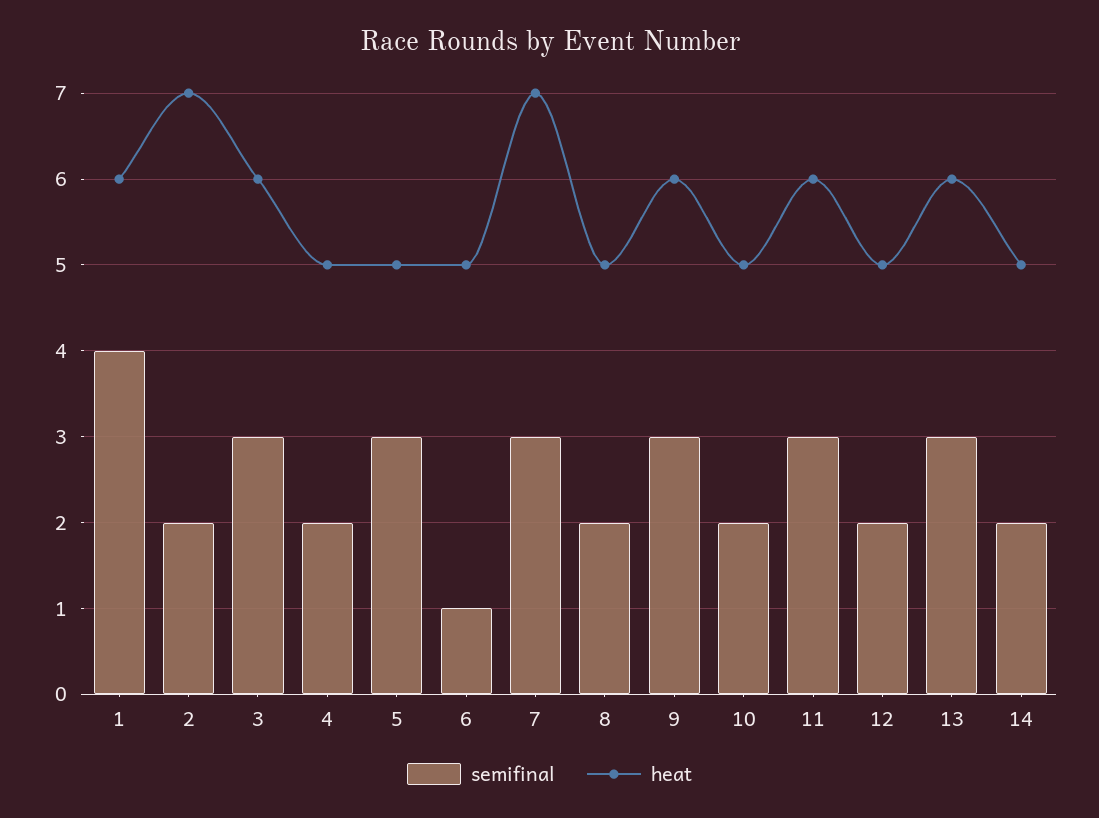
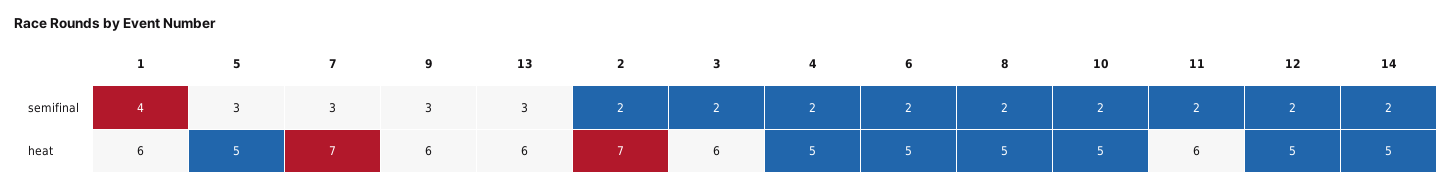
  {
    "semifinal": {
      "1": 4,
      "2": 2,
-     "3": 3,
+     "3": 2,
      "4": 2,
      "5": 3,
-     "6": 1,
+     "6": 2,
      "7": 3,
      "8": 2,
      "9": 3,
      "10": 2,
-     "11": 3,
+     "11": 2,
      "12": 2,
      "13": 3,
      "14": 2
    },
    "heat": {
      "1": 6,
      "2": 7,
      "3": 6,
      "4": 5,
      "5": 5,
      "6": 5,
      "7": 7,
      "8": 5,
      "9": 6,
      "10": 5,
      "11": 6,
      "12": 5,
      "13": 6,
      "14": 5
    }
  }

